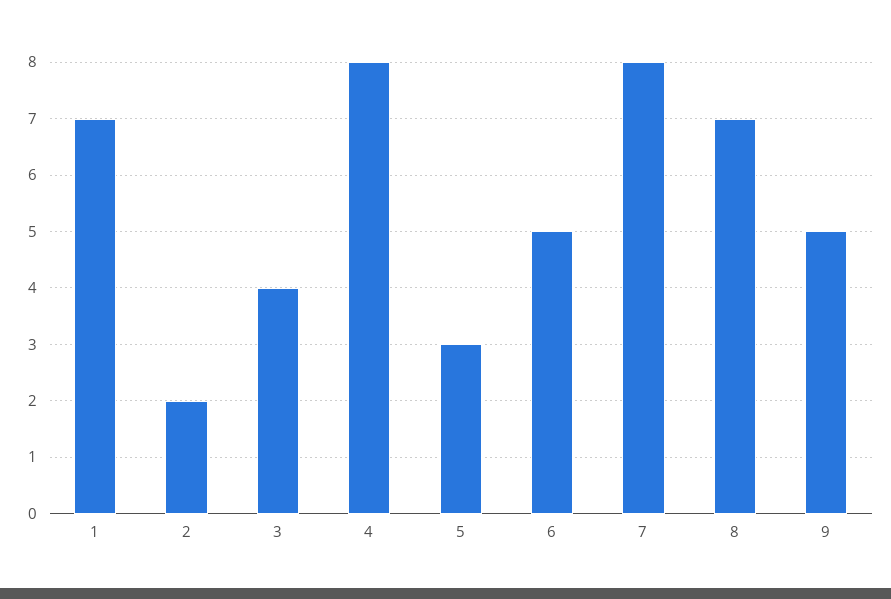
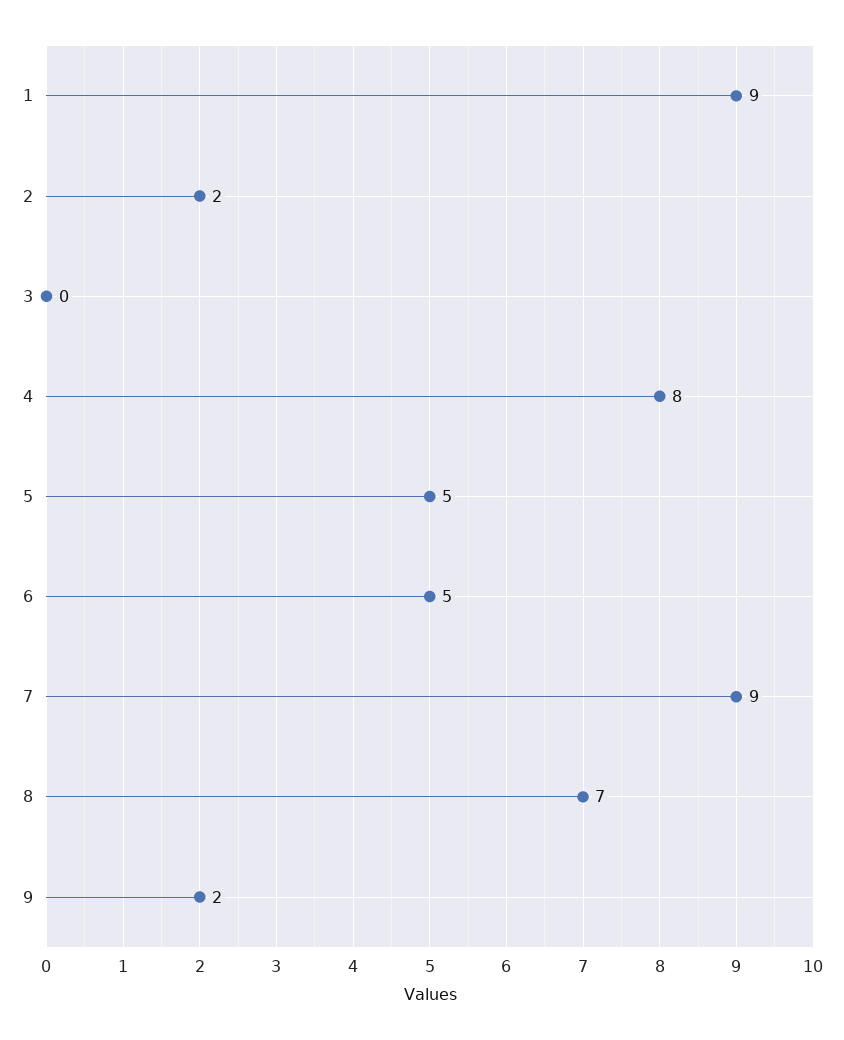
  {
-   "1": 7,
+   "1": 9,
    "2": 2,
-   "3": 4,
+   "3": 0,
    "4": 8,
-   "5": 3,
+   "5": 5,
    "6": 5,
-   "7": 8,
+   "7": 9,
    "8": 7,
-   "9": 5
+   "9": 2
  }

